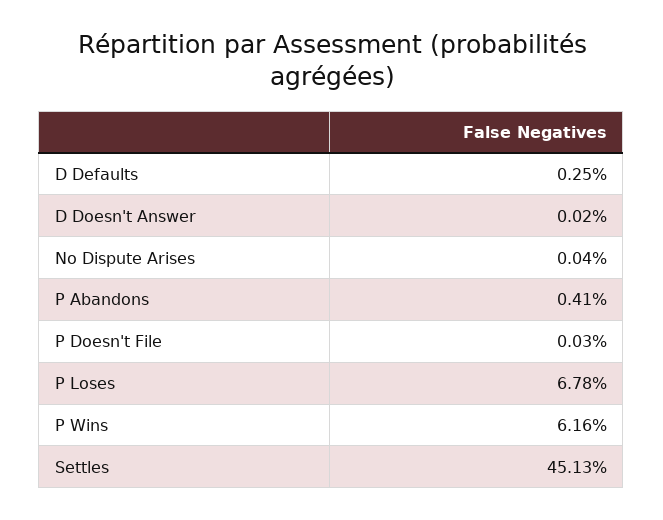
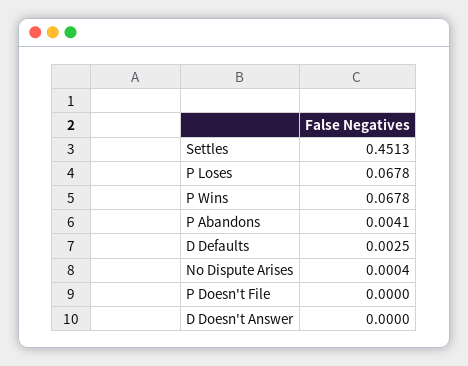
  {
    "D Defaults": 0.0025,
-   "D Doesn't Answer": 0.0002,
+   "D Doesn't Answer": 0,
    "No Dispute Arises": 0.0004,
    "P Abandons": 0.0041,
-   "P Doesn't File": 0.0003,
+   "P Doesn't File": 0,
    "P Loses": 0.0678,
-   "P Wins": 0.0616,
+   "P Wins": 0.0678,
    "Settles": 0.4513
  }

